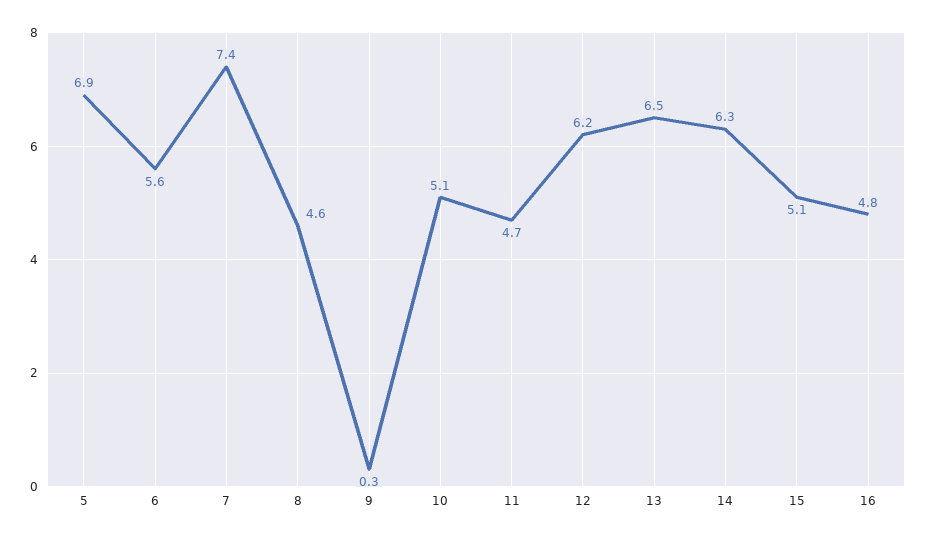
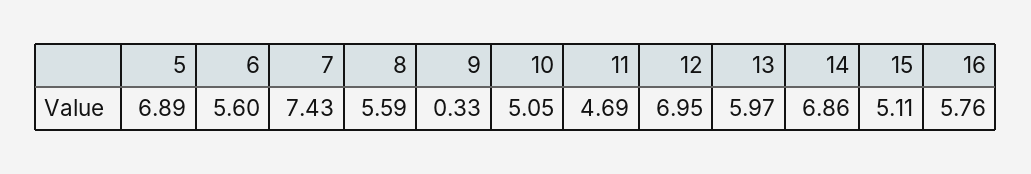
  {
    "5": 6.89,
    "6": 5.6,
    "7": 7.43,
-   "8": 4.6,
+   "8": 5.59,
    "9": 0.33,
    "10": 5.05,
    "11": 4.69,
-   "12": 6.2,
+   "12": 6.95,
-   "13": 6.5,
+   "13": 5.97,
-   "14": 6.3,
+   "14": 6.86,
    "15": 5.11,
-   "16": 4.8
+   "16": 5.76
  }

